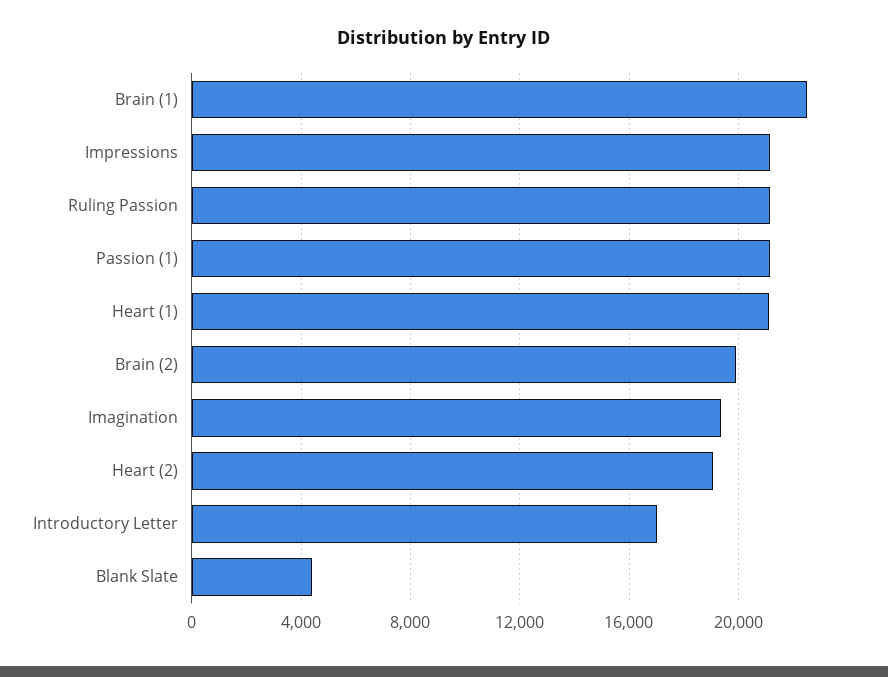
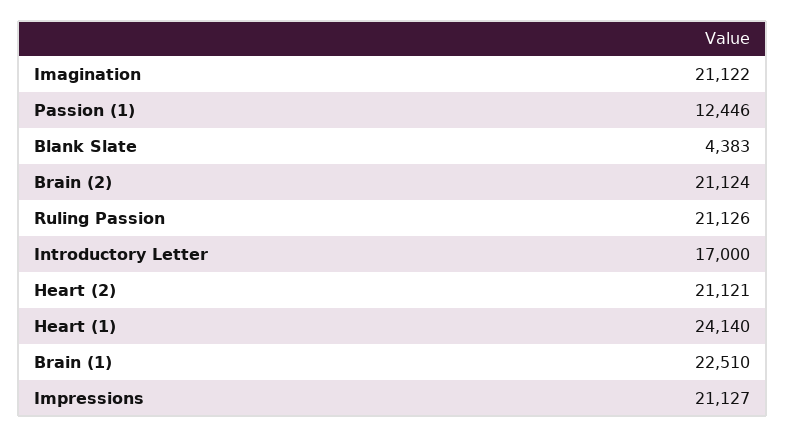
  {
    "Brain (1)": 22510,
    "Impressions": 21127,
    "Ruling Passion": 21126,
-   "Passion (1)": 21000,
+   "Passion (1)": 12446,
-   "Heart (1)": 21000,
+   "Heart (1)": 24140,
-   "Brain (2)": 20000,
+   "Brain (2)": 21124,
-   "Imagination": 19500,
+   "Imagination": 21122,
-   "Heart (2)": 19000,
+   "Heart (2)": 21121,
    "Introductory Letter": 17000,
    "Blank Slate": 4383
  }

